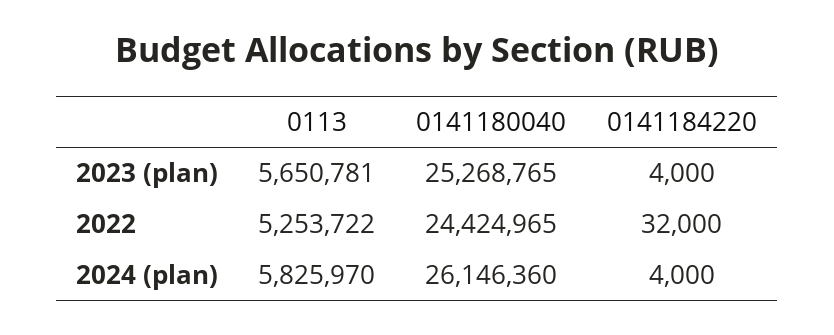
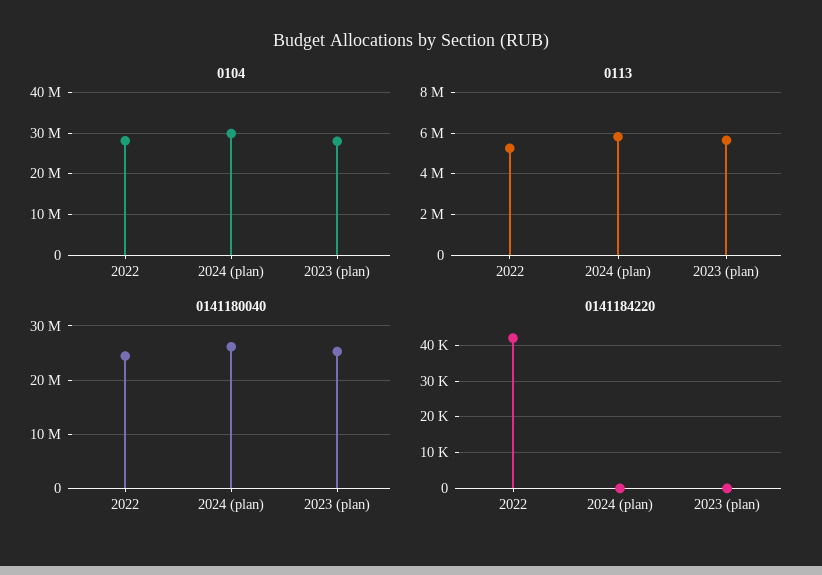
  {
    "0113": {
      "2023 (plan)": 5650781,
      "2022": 5253722,
      "2024 (plan)": 5825970
    },
    "0141180040": {
      "2023 (plan)": 25268765,
      "2022": 24424965,
      "2024 (plan)": 26146360
    },
    "0141184220": {
-     "2023 (plan)": 4000,
+     "2023 (plan)": 0,
-     "2022": 32000,
+     "2022": 42000,
-     "2024 (plan)": 4000
+     "2024 (plan)": 0
-   }
+   },
+   "0104": {
+     "2022": 28000000,
+     "2024 (plan)": 30000000,
+     "2023 (plan)": 28000000
+   }
  }

